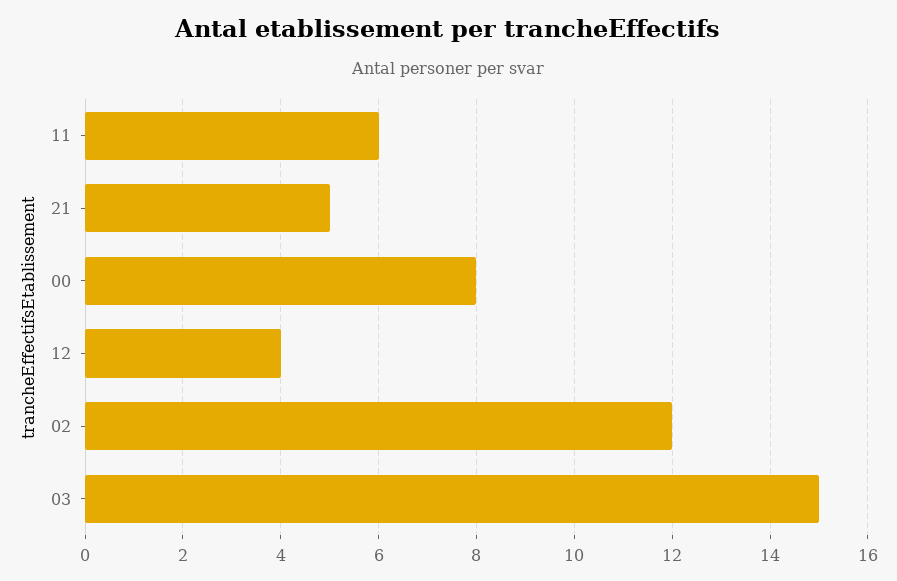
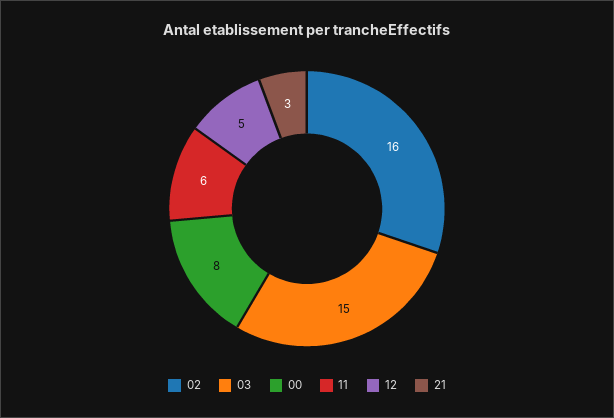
  {
    "11": 6,
-   "21": 5,
+   "21": 3,
    "00": 8,
-   "12": 4,
+   "12": 5,
-   "02": 12,
+   "02": 16,
    "03": 15
  }

